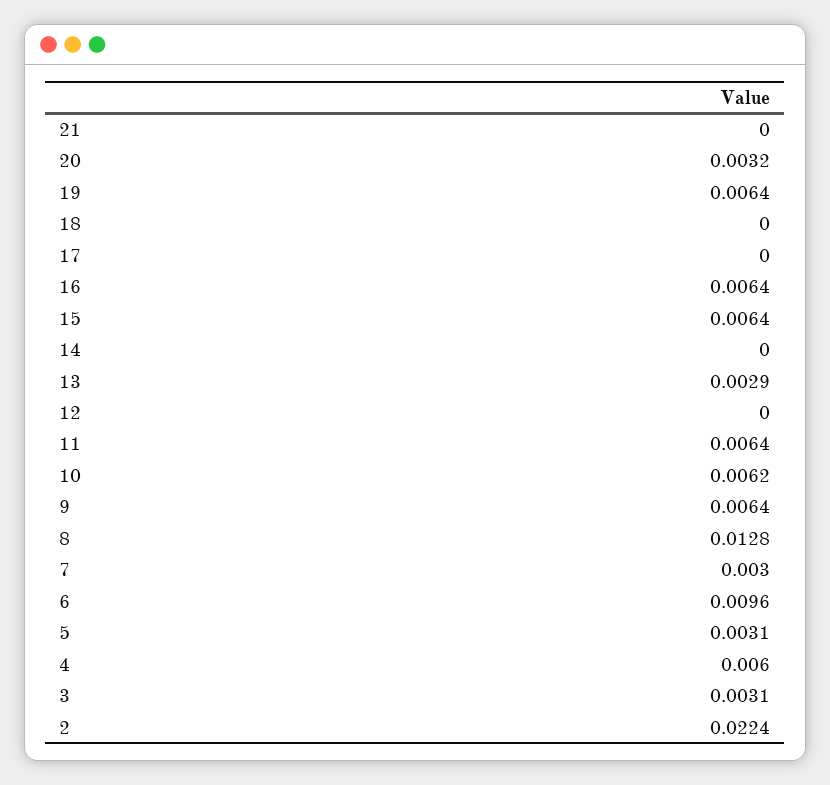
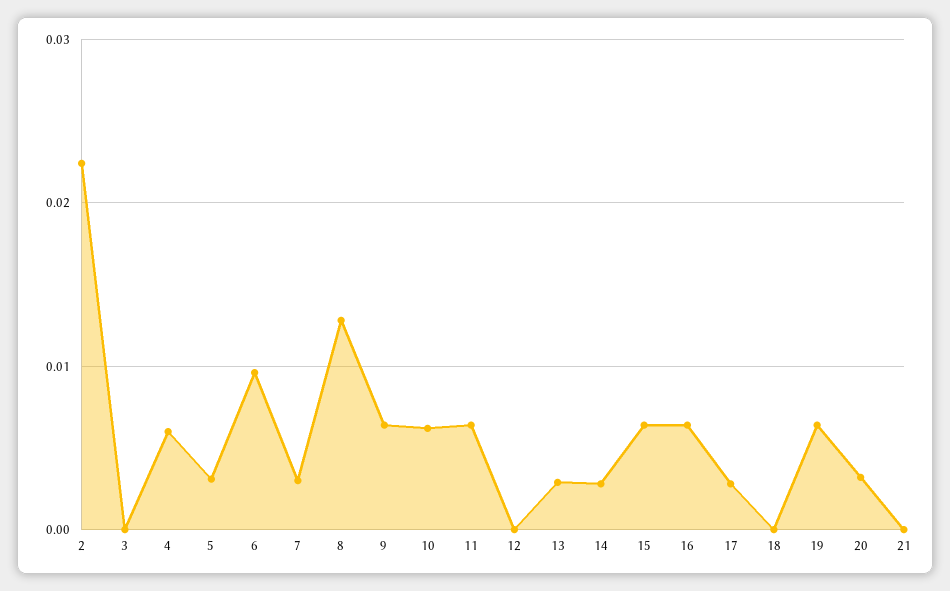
  {
    "21": 0,
    "20": 0.0032,
    "19": 0.0064,
    "18": 0,
-   "17": 0,
+   "17": 0.003,
    "16": 0.0064,
    "15": 0.0064,
-   "14": 0,
+   "14": 0.003,
    "13": 0.0029,
    "12": 0,
    "11": 0.0064,
    "10": 0.0062,
    "9": 0.0064,
    "8": 0.0128,
    "7": 0.003,
    "6": 0.0096,
    "5": 0.0031,
    "4": 0.006,
-   "3": 0.0031,
+   "3": 0,
    "2": 0.0224
  }

